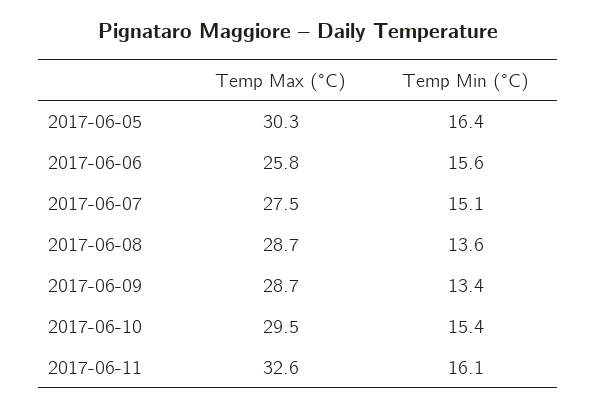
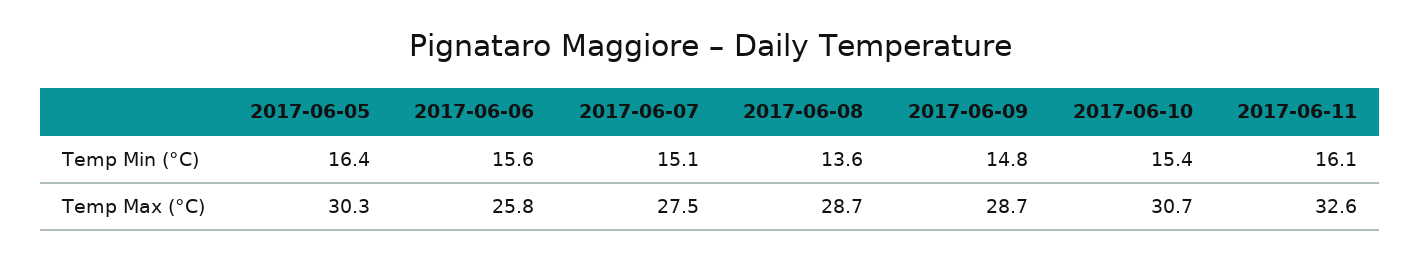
  {
    "Temp Max (°C)": {
      "2017-06-05": 30.3,
      "2017-06-06": 25.8,
      "2017-06-07": 27.5,
      "2017-06-08": 28.7,
      "2017-06-09": 28.7,
-     "2017-06-10": 29.5,
+     "2017-06-10": 30.7,
      "2017-06-11": 32.6
    },
    "Temp Min (°C)": {
      "2017-06-05": 16.4,
      "2017-06-06": 15.6,
      "2017-06-07": 15.1,
      "2017-06-08": 13.6,
-     "2017-06-09": 13.4,
+     "2017-06-09": 14.8,
      "2017-06-10": 15.4,
      "2017-06-11": 16.1
    }
  }

